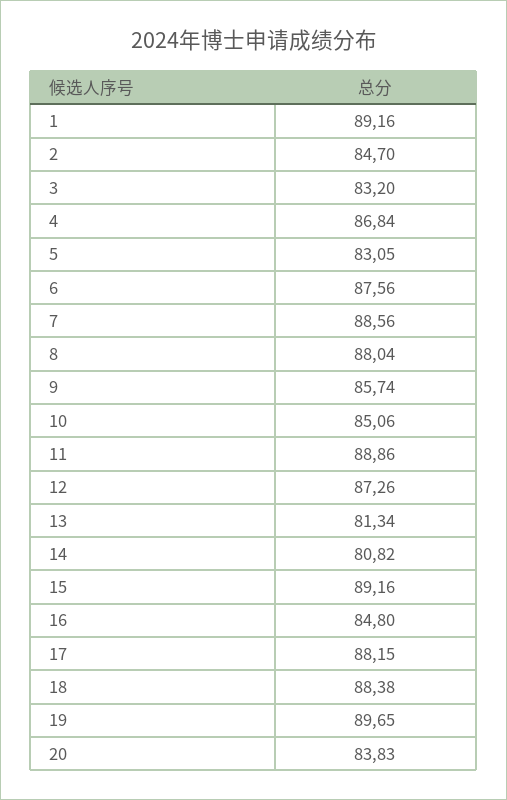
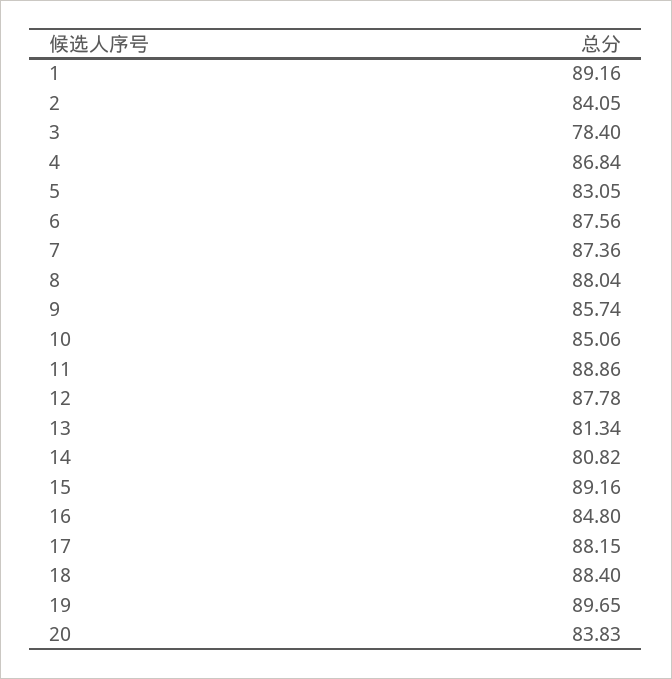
  {
    "1": 89.16,
-   "2": 84.7,
+   "2": 84.05,
-   "3": 83.2,
+   "3": 78.4,
    "4": 86.84,
    "5": 83.05,
    "6": 87.56,
-   "7": 88.56,
+   "7": 87.36,
    "8": 88.04,
    "9": 85.74,
    "10": 85.06,
    "11": 88.86,
-   "12": 87.26,
+   "12": 87.78,
    "13": 81.34,
    "14": 80.82,
    "15": 89.16,
    "16": 84.8,
    "17": 88.15,
-   "18": 88.38,
+   "18": 88.4,
    "19": 89.65,
    "20": 83.83
  }

